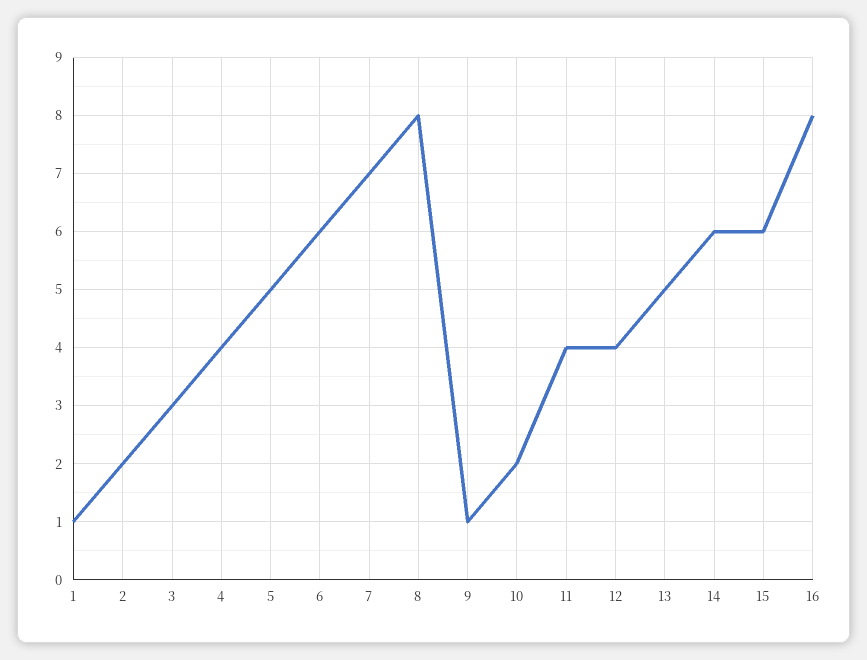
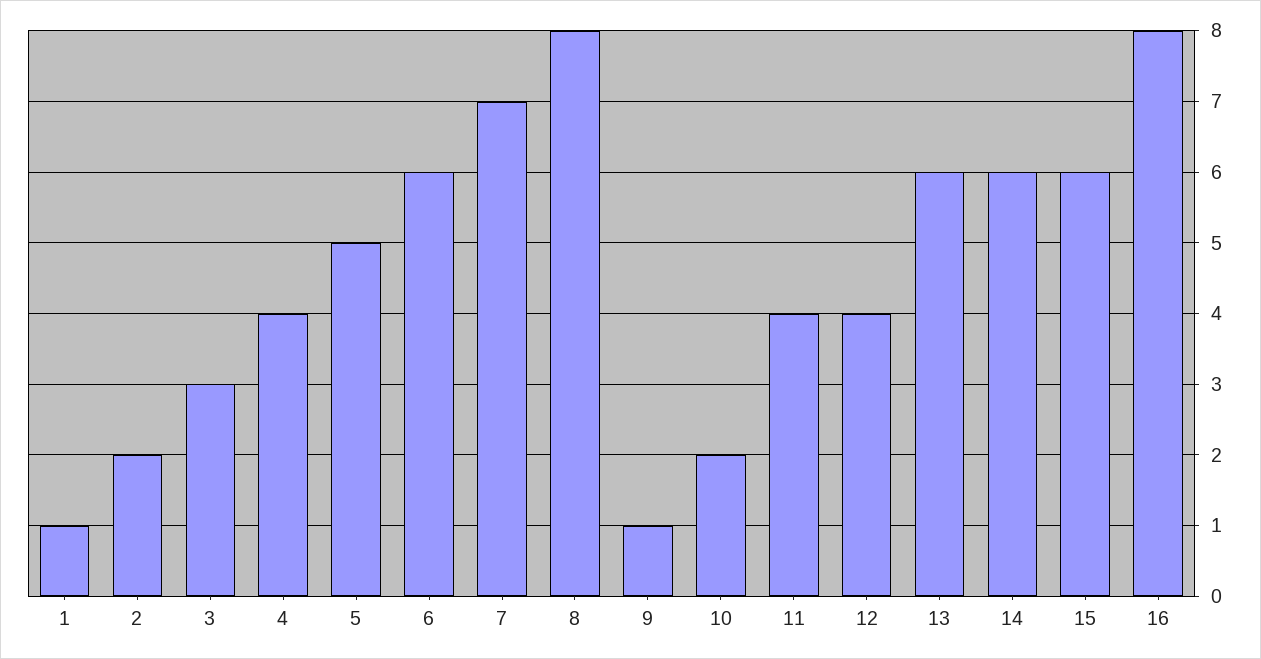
  {
    "1": 1,
    "2": 2,
    "3": 3,
    "4": 4,
    "5": 5,
    "6": 6,
    "7": 7,
    "8": 8,
    "9": 1,
    "10": 2,
    "11": 4,
    "12": 4,
-   "13": 5,
+   "13": 6,
    "14": 6,
    "15": 6,
    "16": 8
  }

